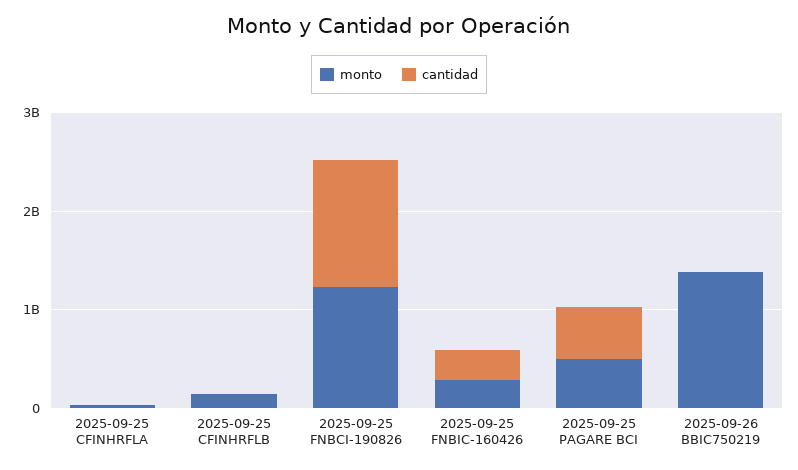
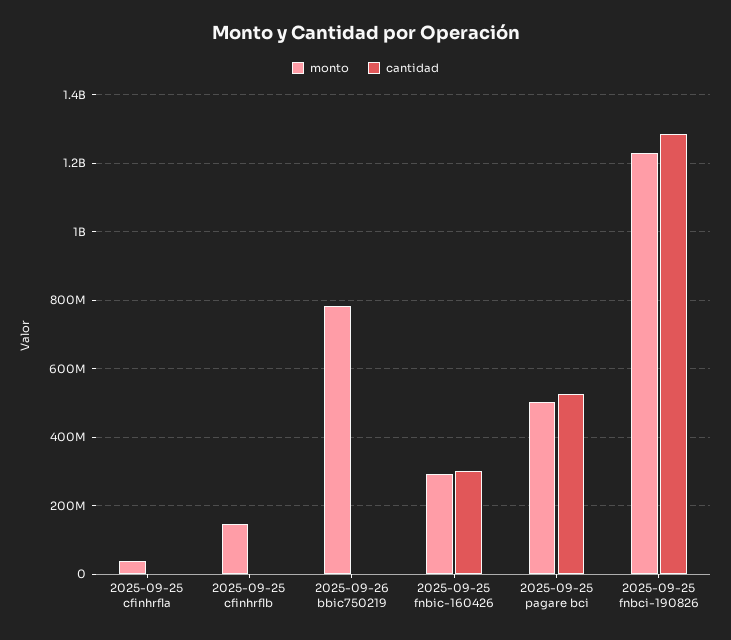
  {
    "monto": {
      "2025-09-25 CFINHRFLA": 40000000,
      "2025-09-25 CFINHRFLB": 140000000,
      "2025-09-25 FNBCI-190826": 1240000000,
      "2025-09-25 FNBIC-160426": 300000000,
      "2025-09-25 PAGARE BCI": 500000000,
-     "2025-09-26 BBIC750219": 1400000000
+     "2025-09-26 BBIC750219": 780000000
    },
    "cantidad": {
      "2025-09-25 CFINHRFLA": 0,
      "2025-09-25 CFINHRFLB": 0,
      "2025-09-25 FNBCI-190826": 1280000000,
      "2025-09-25 FNBIC-160426": 300000000,
      "2025-09-25 PAGARE BCI": 520000000,
      "2025-09-26 BBIC750219": 0
    }
  }

